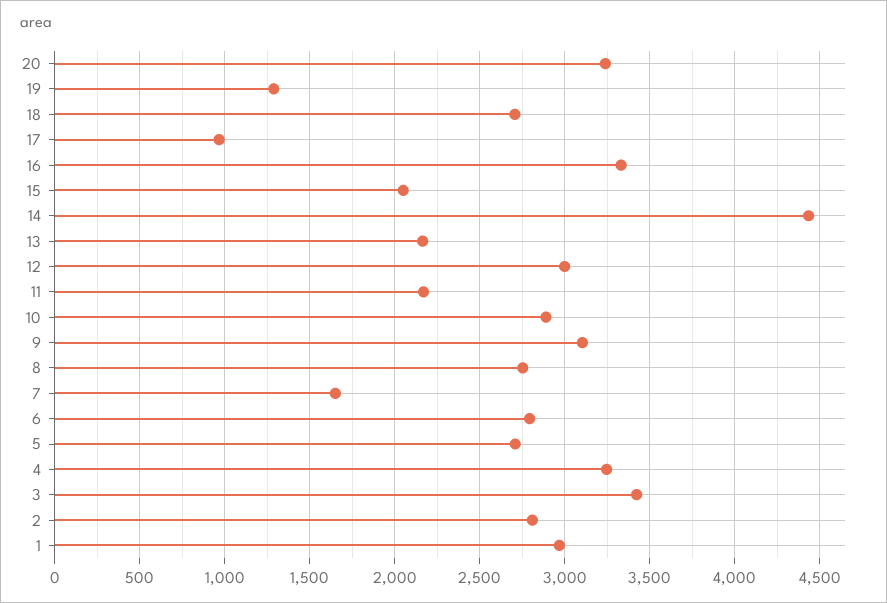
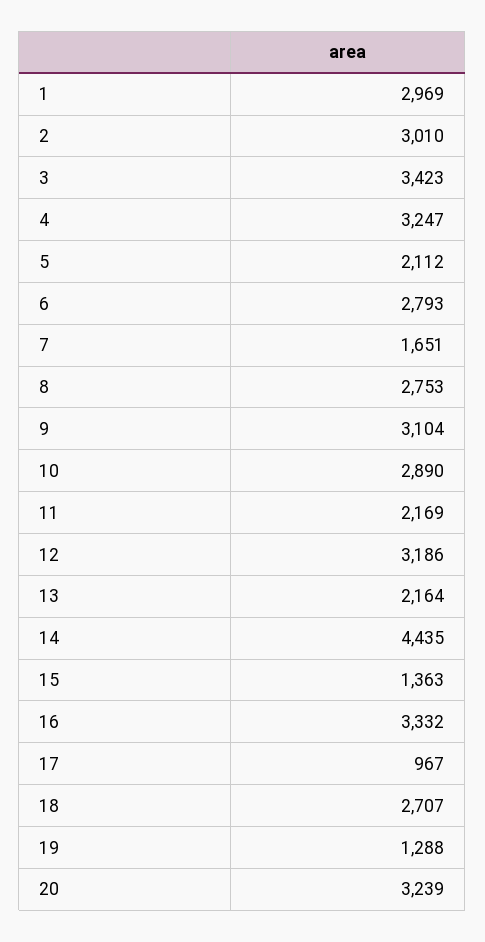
  {
    "20": 3239,
    "19": 1288,
    "18": 2707,
    "17": 967,
    "16": 3332,
-   "15": 2050,
+   "15": 1363,
    "14": 4435,
    "13": 2164,
-   "12": 3000,
+   "12": 3186,
    "11": 2169,
    "10": 2890,
    "9": 3104,
    "8": 2753,
    "7": 1651,
    "6": 2793,
-   "5": 2700,
+   "5": 2112,
    "4": 3247,
    "3": 3423,
-   "2": 2800,
+   "2": 3010,
    "1": 2969
  }

